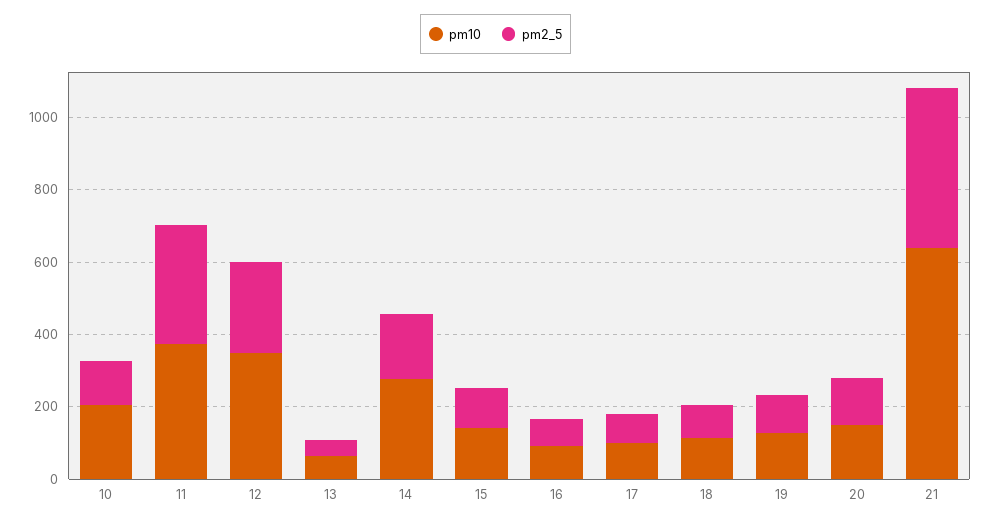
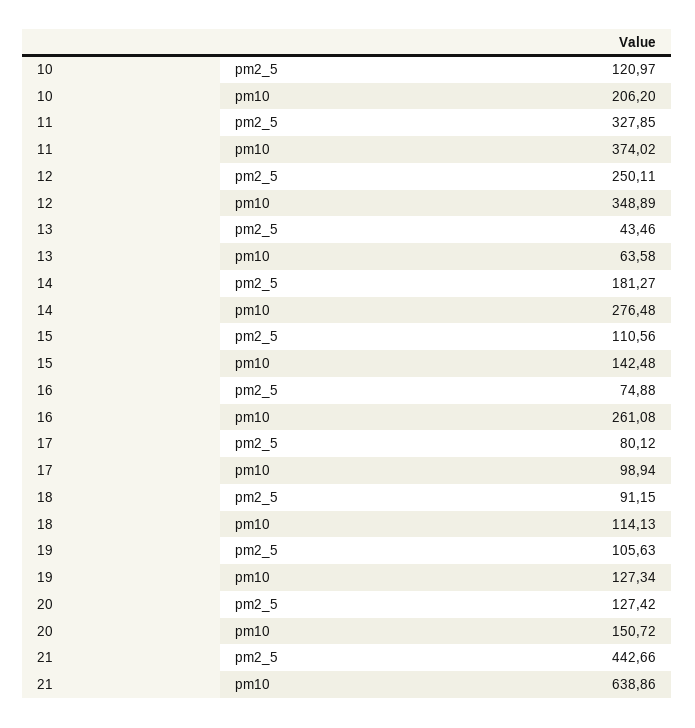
  {
    "pm10": {
      "10": 206.2,
      "11": 374.02,
      "12": 348.89,
      "13": 63.58,
      "14": 276.48,
      "15": 142.48,
-     "16": 100,
+     "16": 261.08,
      "17": 98.94,
      "18": 114.13,
      "19": 127.34,
      "20": 150.72,
      "21": 638.86
    },
    "pm2_5": {
      "10": 120.97,
      "11": 327.85,
      "12": 250.11,
      "13": 43.46,
      "14": 181.27,
      "15": 110.56,
      "16": 74.88,
      "17": 80.12,
      "18": 91.15,
      "19": 105.63,
      "20": 127.42,
      "21": 442.66
    }
  }

